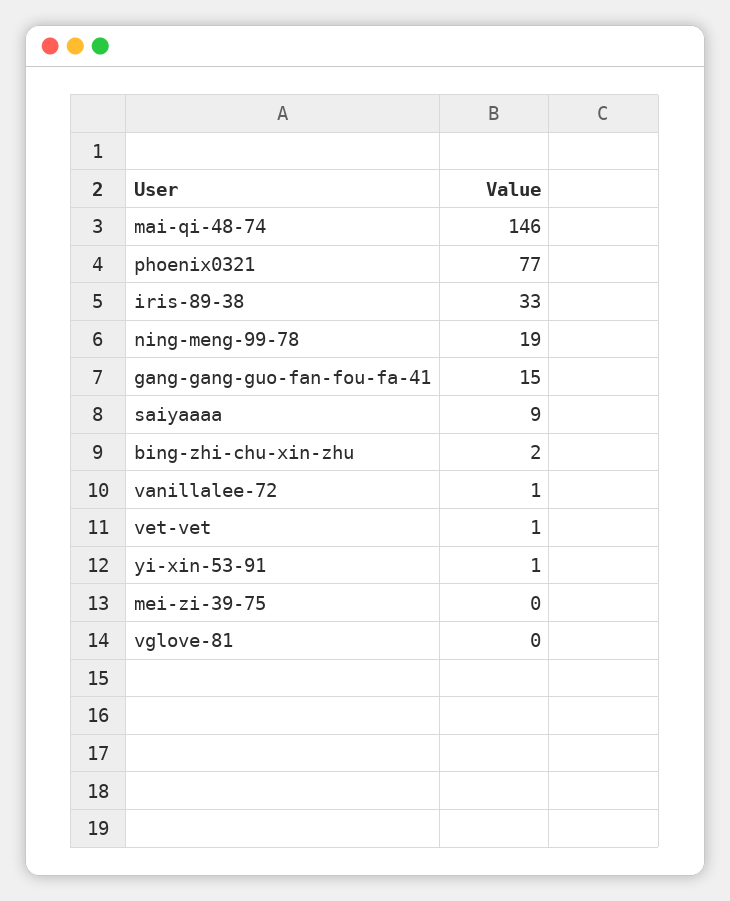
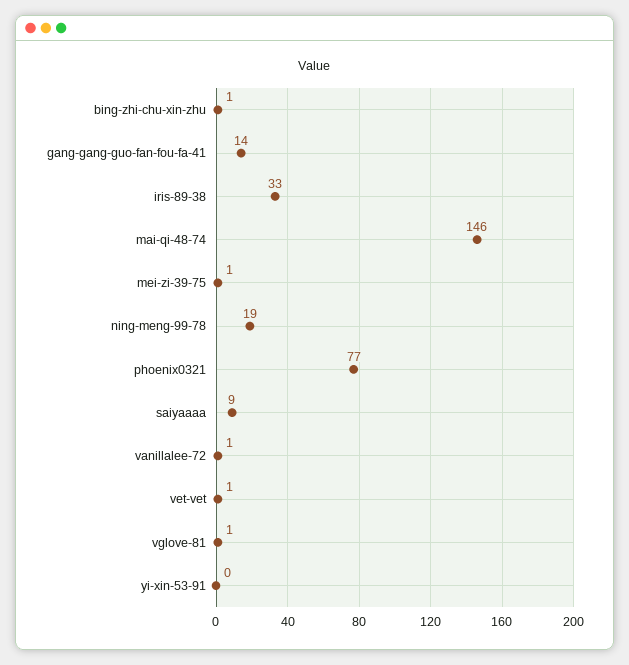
  {
    "mai-qi-48-74": 146,
    "phoenix0321": 77,
    "iris-89-38": 33,
    "ning-meng-99-78": 19,
-   "gang-gang-guo-fan-fou-fa-41": 15,
+   "gang-gang-guo-fan-fou-fa-41": 14,
    "saiyaaaa": 9,
-   "bing-zhi-chu-xin-zhu": 2,
+   "bing-zhi-chu-xin-zhu": 1,
    "vanillalee-72": 1,
    "vet-vet": 1,
-   "yi-xin-53-91": 1,
+   "yi-xin-53-91": 0,
-   "mei-zi-39-75": 0,
+   "mei-zi-39-75": 1,
-   "vglove-81": 0
+   "vglove-81": 1
  }

